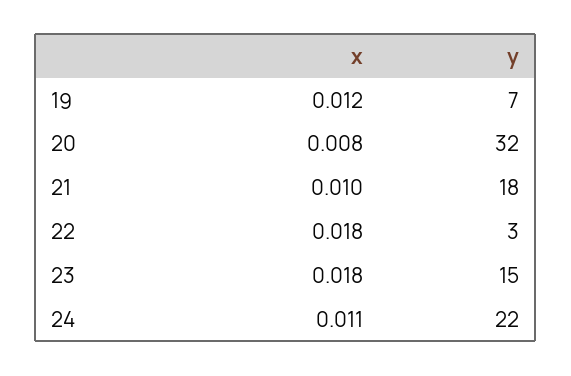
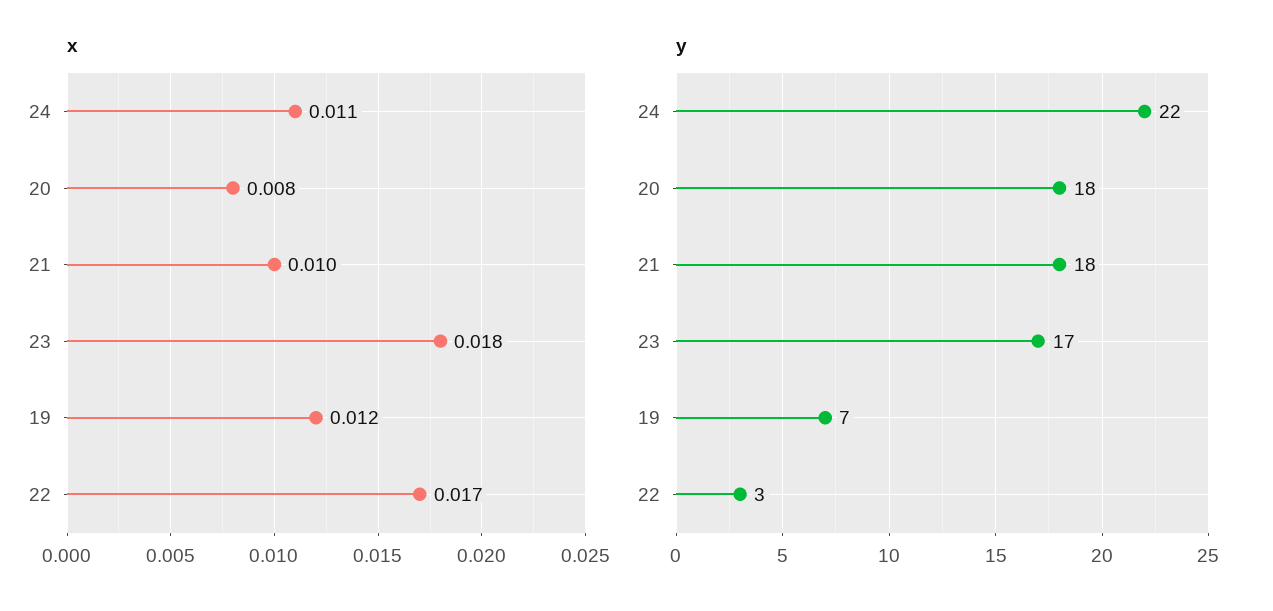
  {
    "x": {
      "19": 0.012,
      "20": 0.008,
      "21": 0.01,
-     "22": 0.018,
+     "22": 0.017,
      "23": 0.018,
      "24": 0.011
    },
    "y": {
      "19": 7,
-     "20": 32,
+     "20": 18,
      "21": 18,
      "22": 3,
-     "23": 15,
+     "23": 17,
      "24": 22
    }
  }

